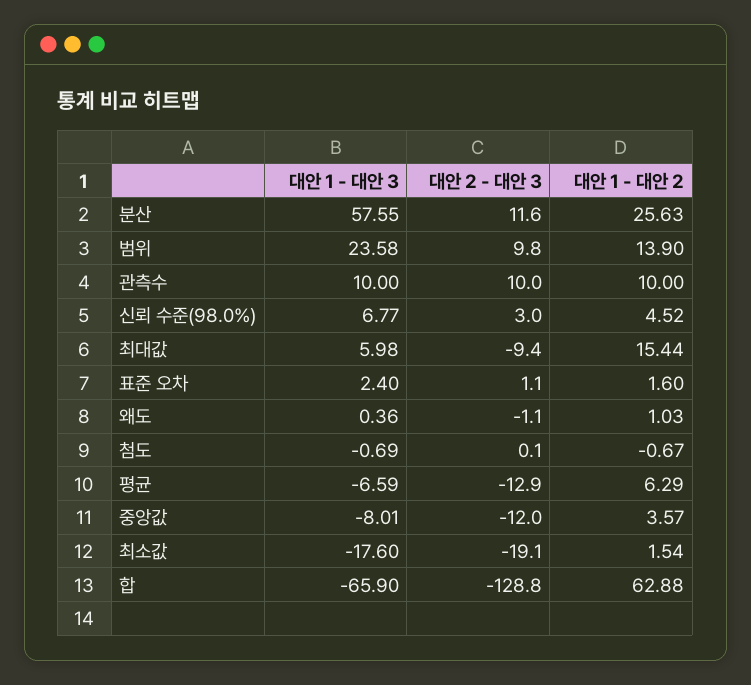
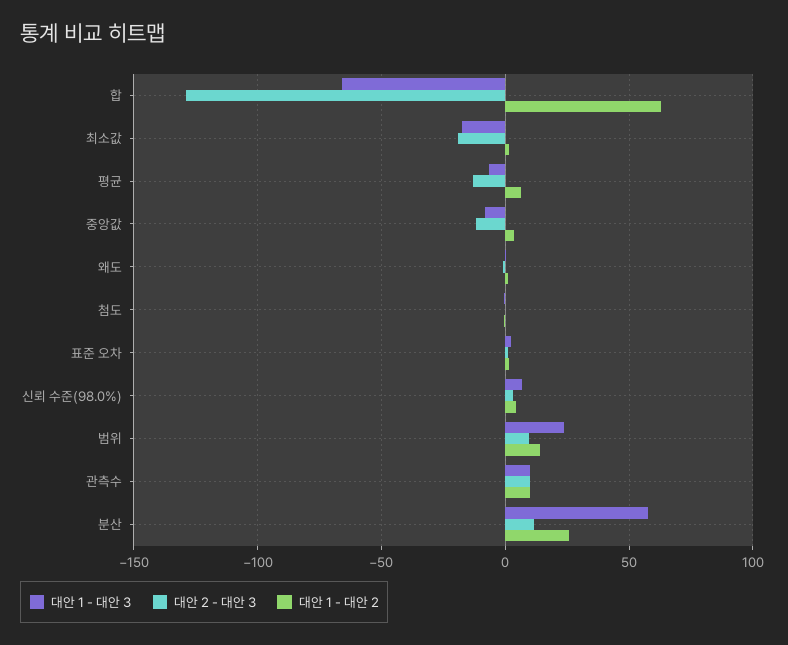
  {
    "대안 1 - 대안 3": {
      "분산": 57.55,
      "범위": 23.58,
      "관측수": 10,
      "신뢰 수준(98.0%)": 6.77,
-     "최대값": 5.98,
      "표준 오차": 2.4,
      "왜도": 0.36,
      "첨도": -0.69,
      "평균": -6.59,
      "중앙값": -8.01,
      "최소값": -17.6,
      "합": -65.9
    },
    "대안 2 - 대안 3": {
      "분산": 11.6,
      "범위": 9.8,
      "관측수": 10,
      "신뢰 수준(98.0%)": 3,
-     "최대값": -9.4,
      "표준 오차": 1.1,
      "왜도": -1.1,
      "첨도": 0.1,
      "평균": -12.9,
      "중앙값": -12,
      "최소값": -19.1,
      "합": -128.8
    },
    "대안 1 - 대안 2": {
      "분산": 25.63,
      "범위": 13.9,
      "관측수": 10,
      "신뢰 수준(98.0%)": 4.52,
-     "최대값": 15.44,
      "표준 오차": 1.6,
      "왜도": 1.03,
      "첨도": -0.67,
      "평균": 6.29,
      "중앙값": 3.57,
      "최소값": 1.54,
      "합": 62.88
    }
  }

